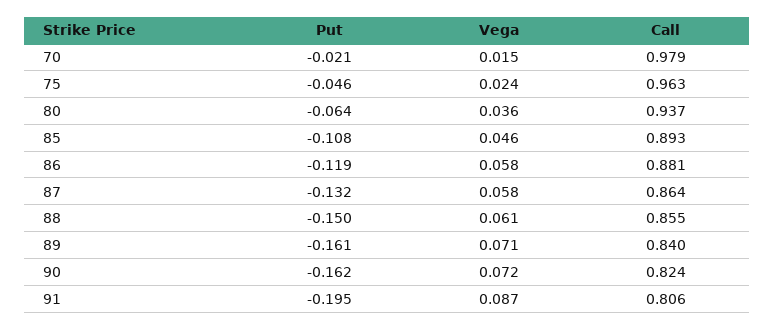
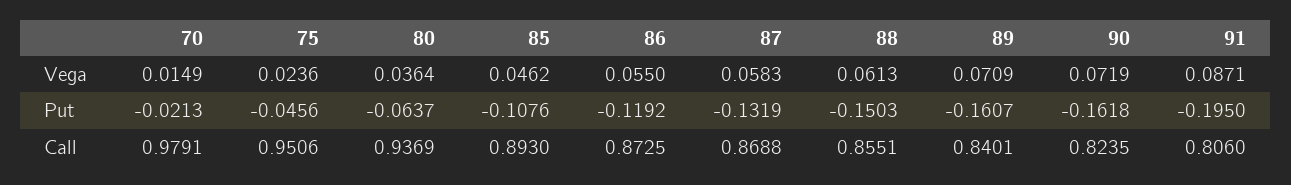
  {
    "Put": {
      "70": -0.0213,
      "75": -0.0456,
      "80": -0.0637,
      "85": -0.1076,
      "86": -0.1192,
      "87": -0.1319,
      "88": -0.1503,
      "89": -0.1607,
      "90": -0.1618,
      "91": -0.195
    },
    "Vega": {
      "70": 0.0149,
      "75": 0.0236,
      "80": 0.0364,
      "85": 0.0462,
-     "86": 0.058,
+     "86": 0.055,
      "87": 0.0583,
      "88": 0.0613,
      "89": 0.0709,
      "90": 0.0719,
      "91": 0.0871
    },
    "Call": {
      "70": 0.9791,
-     "75": 0.963,
+     "75": 0.9506,
      "80": 0.9369,
      "85": 0.893,
-     "86": 0.881,
+     "86": 0.8725,
-     "87": 0.864,
+     "87": 0.8688,
      "88": 0.8551,
      "89": 0.8401,
      "90": 0.8235,
      "91": 0.806
    }
  }

